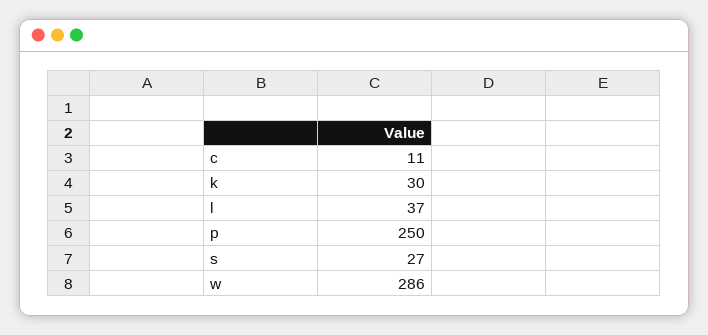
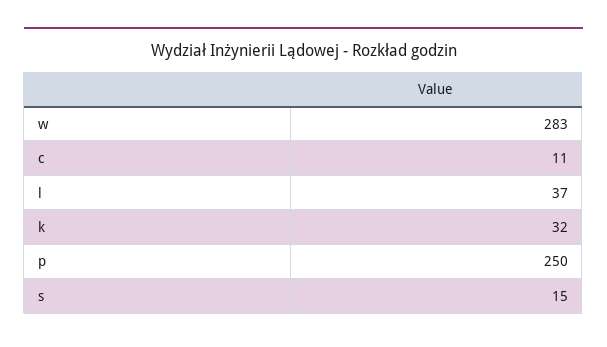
  {
    "c": 11,
-   "k": 30,
+   "k": 32,
    "l": 37,
    "p": 250,
-   "s": 27,
+   "s": 15,
-   "w": 286
+   "w": 283
  }

